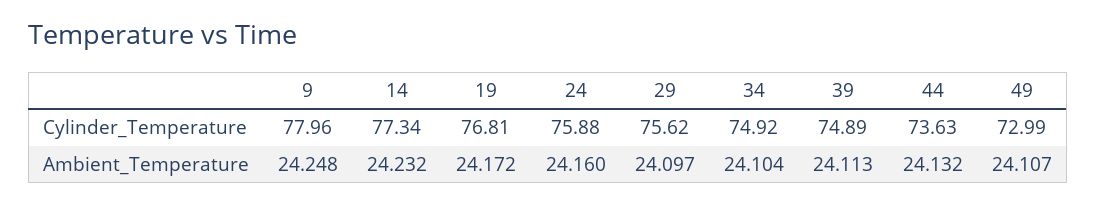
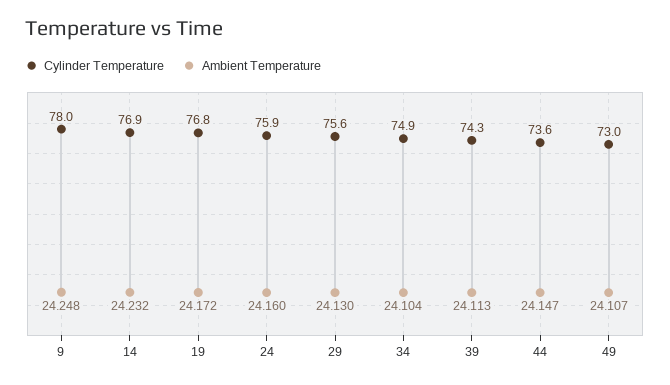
  {
    "Cylinder_Temperature": {
      "9": 77.96,
-     "14": 77.34,
+     "14": 76.9,
      "19": 76.81,
      "24": 75.88,
      "29": 75.62,
      "34": 74.92,
-     "39": 74.89,
+     "39": 74.3,
      "44": 73.63,
      "49": 72.99
    },
    "Ambient_Temperature": {
      "9": 24.248,
      "14": 24.232,
      "19": 24.172,
      "24": 24.16,
-     "29": 24.097,
+     "29": 24.13,
      "34": 24.104,
      "39": 24.113,
-     "44": 24.132,
+     "44": 24.147,
      "49": 24.107
    }
  }

